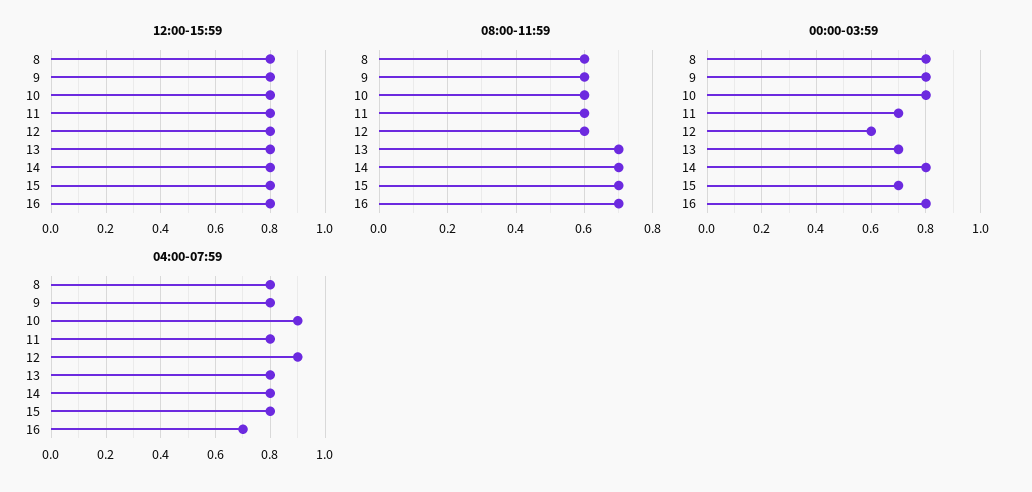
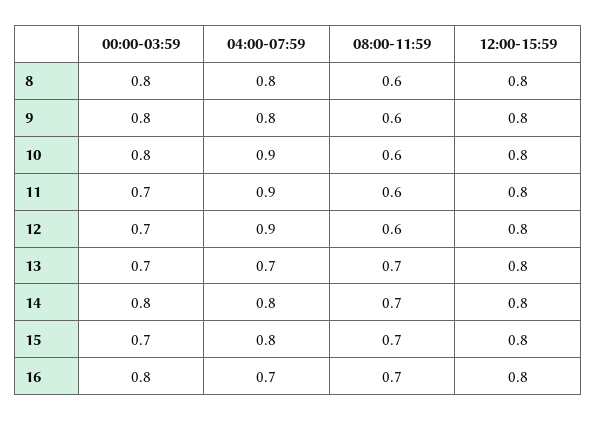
  {
    "12:00-15:59": {
      "8": 0.8,
      "9": 0.8,
      "10": 0.8,
      "11": 0.8,
      "12": 0.8,
      "13": 0.8,
      "14": 0.8,
      "15": 0.8,
      "16": 0.8
    },
    "08:00-11:59": {
      "8": 0.6,
      "9": 0.6,
      "10": 0.6,
      "11": 0.6,
      "12": 0.6,
      "13": 0.7,
      "14": 0.7,
      "15": 0.7,
      "16": 0.7
    },
    "00:00-03:59": {
      "8": 0.8,
      "9": 0.8,
      "10": 0.8,
      "11": 0.7,
-     "12": 0.6,
+     "12": 0.7,
      "13": 0.7,
      "14": 0.8,
      "15": 0.7,
      "16": 0.8
    },
    "04:00-07:59": {
      "8": 0.8,
      "9": 0.8,
      "10": 0.9,
-     "11": 0.8,
+     "11": 0.9,
      "12": 0.9,
-     "13": 0.8,
+     "13": 0.7,
      "14": 0.8,
      "15": 0.8,
      "16": 0.7
    }
  }

